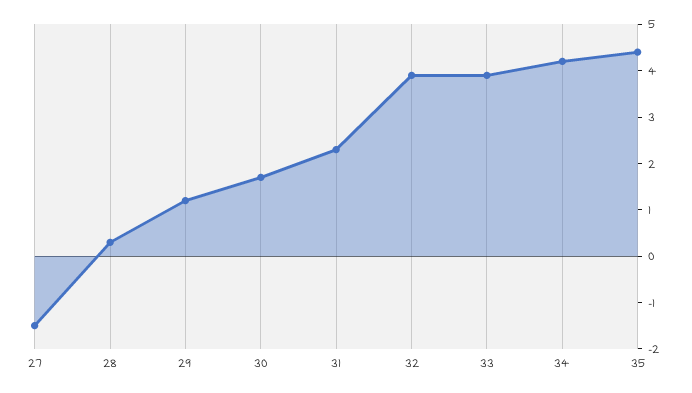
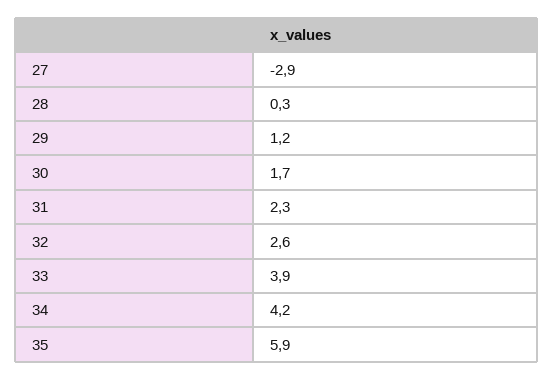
  {
-   "27": -1.5,
+   "27": -2.9,
    "28": 0.3,
    "29": 1.2,
    "30": 1.7,
    "31": 2.3,
-   "32": 4,
+   "32": 2.6,
    "33": 3.9,
    "34": 4.2,
-   "35": 4.5
+   "35": 5.9
  }

